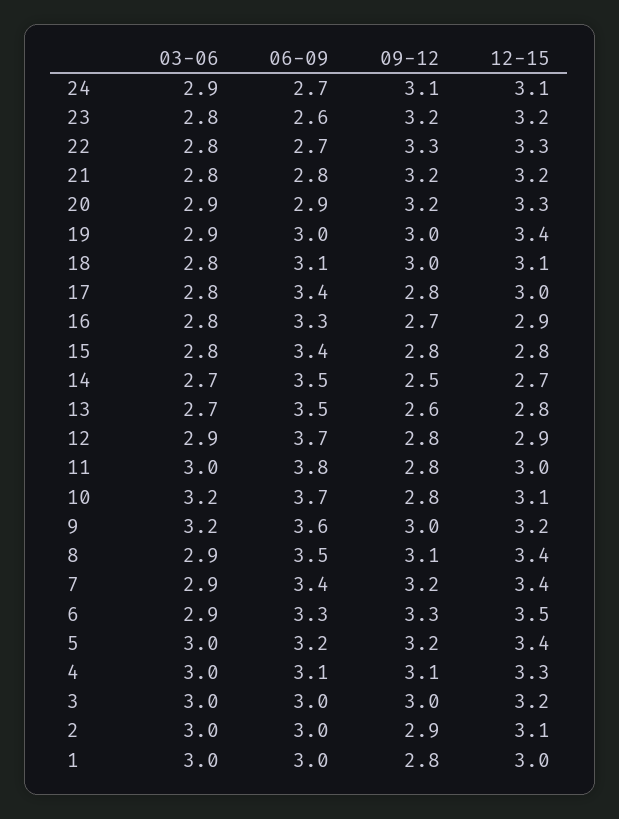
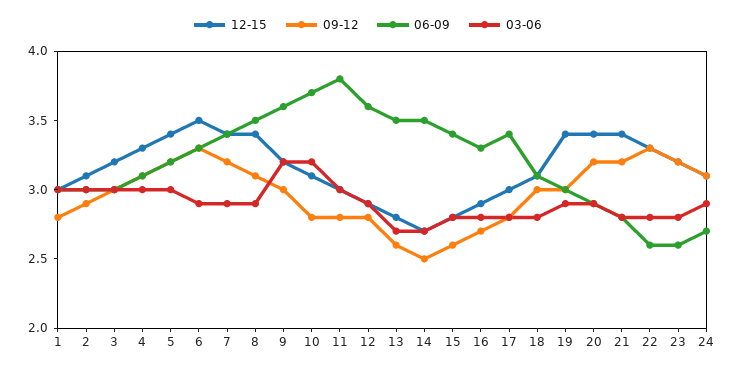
  {
    "03-06": {
      "24": 2.9,
      "23": 2.8,
      "22": 2.8,
      "21": 2.8,
      "20": 2.9,
      "19": 2.9,
      "18": 2.8,
      "17": 2.8,
      "16": 2.8,
      "15": 2.8,
      "14": 2.7,
      "13": 2.7,
      "12": 2.9,
      "11": 3,
      "10": 3.2,
      "9": 3.2,
      "8": 2.9,
      "7": 2.9,
      "6": 2.9,
      "5": 3,
      "4": 3,
      "3": 3,
      "2": 3,
      "1": 3
    },
    "06-09": {
      "24": 2.7,
      "23": 2.6,
-     "22": 2.7,
+     "22": 2.6,
      "21": 2.8,
      "20": 2.9,
      "19": 3,
      "18": 3.1,
      "17": 3.4,
      "16": 3.3,
      "15": 3.4,
      "14": 3.5,
      "13": 3.5,
-     "12": 3.7,
+     "12": 3.6,
      "11": 3.8,
      "10": 3.7,
      "9": 3.6,
      "8": 3.5,
      "7": 3.4,
      "6": 3.3,
      "5": 3.2,
      "4": 3.1,
      "3": 3,
      "2": 3,
      "1": 3
    },
    "09-12": {
      "24": 3.1,
      "23": 3.2,
      "22": 3.3,
      "21": 3.2,
      "20": 3.2,
      "19": 3,
      "18": 3,
      "17": 2.8,
      "16": 2.7,
-     "15": 2.8,
+     "15": 2.6,
      "14": 2.5,
      "13": 2.6,
      "12": 2.8,
      "11": 2.8,
      "10": 2.8,
      "9": 3,
      "8": 3.1,
      "7": 3.2,
      "6": 3.3,
      "5": 3.2,
      "4": 3.1,
      "3": 3,
      "2": 2.9,
      "1": 2.8
    },
    "12-15": {
      "24": 3.1,
      "23": 3.2,
      "22": 3.3,
-     "21": 3.2,
+     "21": 3.4,
-     "20": 3.3,
+     "20": 3.4,
      "19": 3.4,
      "18": 3.1,
      "17": 3,
      "16": 2.9,
      "15": 2.8,
      "14": 2.7,
      "13": 2.8,
      "12": 2.9,
      "11": 3,
      "10": 3.1,
      "9": 3.2,
      "8": 3.4,
      "7": 3.4,
      "6": 3.5,
      "5": 3.4,
      "4": 3.3,
      "3": 3.2,
      "2": 3.1,
      "1": 3
    }
  }

